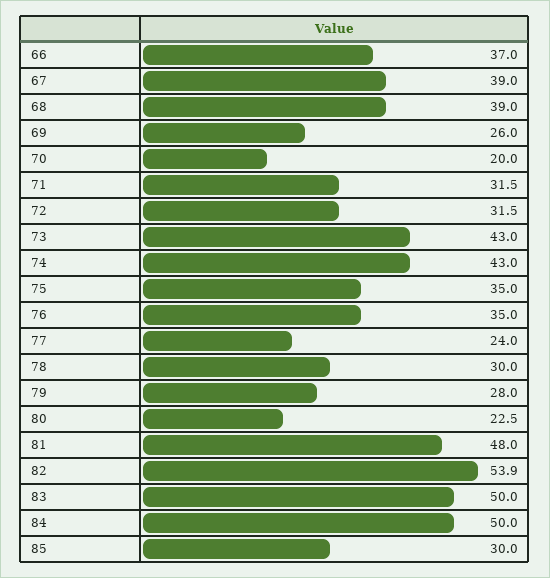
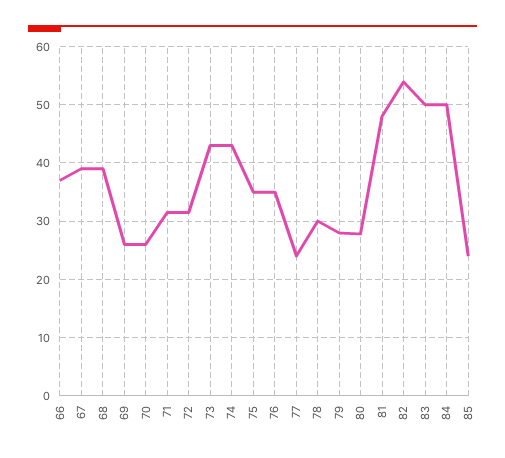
  {
    "66": 37,
    "67": 39,
    "68": 39,
    "69": 26,
-   "70": 20,
+   "70": 26,
    "71": 31.5,
    "72": 31.5,
    "73": 43,
    "74": 43,
    "75": 35,
    "76": 35,
    "77": 24,
    "78": 30,
    "79": 28,
-   "80": 22.5,
+   "80": 28,
    "81": 48,
    "82": 53.9,
    "83": 50,
    "84": 50,
-   "85": 30
+   "85": 24
  }

